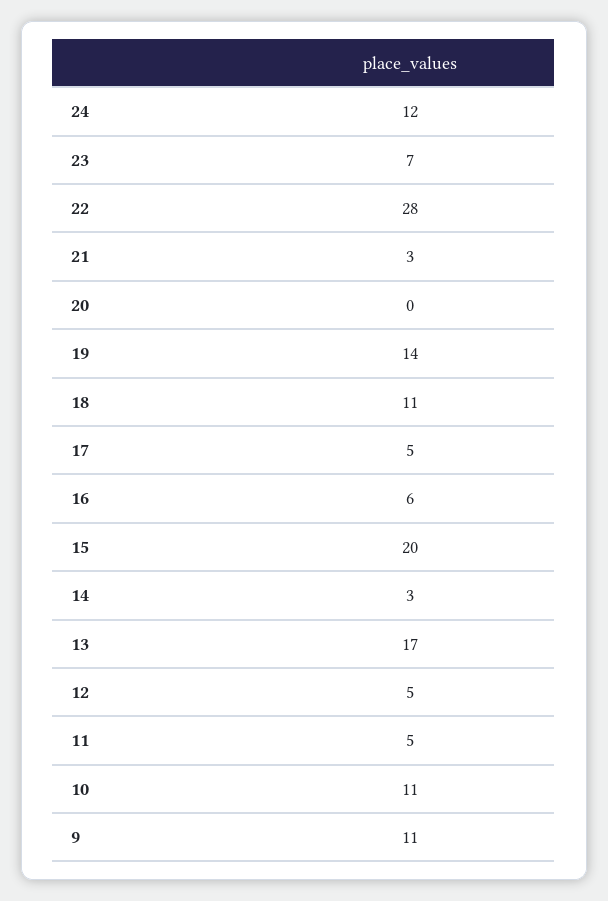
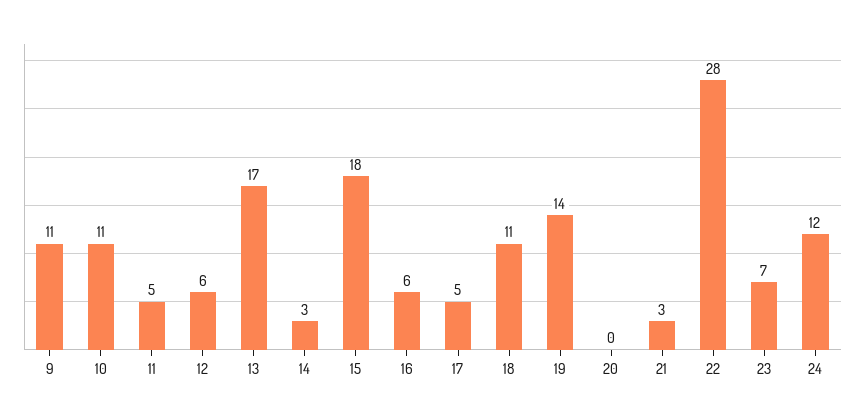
  {
    "24": 12,
    "23": 7,
    "22": 28,
    "21": 3,
    "20": 0,
    "19": 14,
    "18": 11,
    "17": 5,
    "16": 6,
-   "15": 20,
+   "15": 18,
    "14": 3,
    "13": 17,
-   "12": 5,
+   "12": 6,
    "11": 5,
    "10": 11,
    "9": 11
  }

